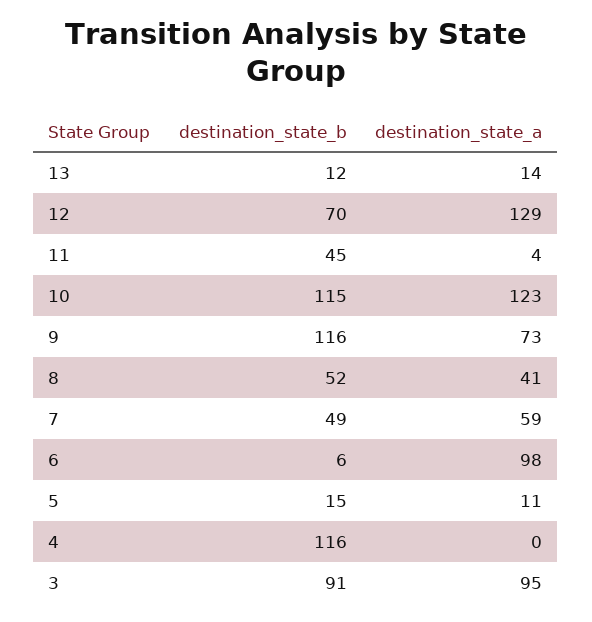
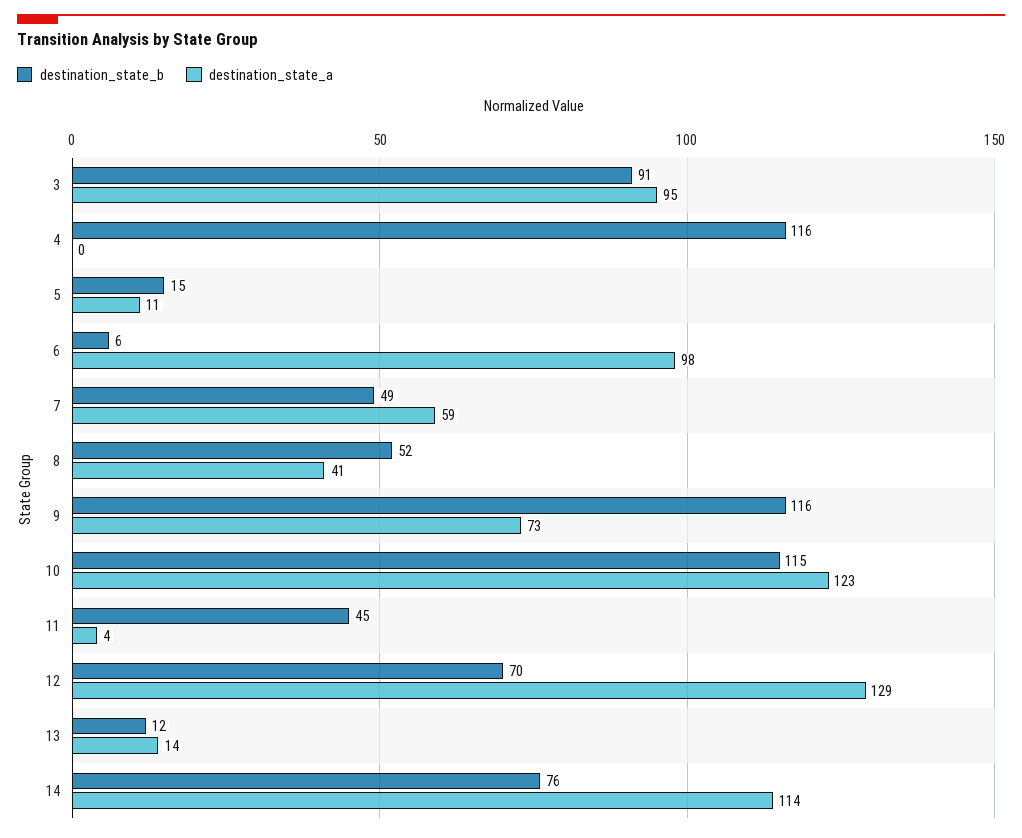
  {
    "destination_state_b": {
      "13": 12,
      "12": 70,
      "11": 45,
      "10": 115,
      "9": 116,
      "8": 52,
      "7": 49,
      "6": 6,
      "5": 15,
      "4": 116,
-     "3": 91
+     "3": 91,
+     "14": 76
    },
    "destination_state_a": {
      "13": 14,
      "12": 129,
      "11": 4,
      "10": 123,
      "9": 73,
      "8": 41,
      "7": 59,
      "6": 98,
      "5": 11,
      "4": 0,
-     "3": 95
+     "3": 95,
+     "14": 114
    }
  }

